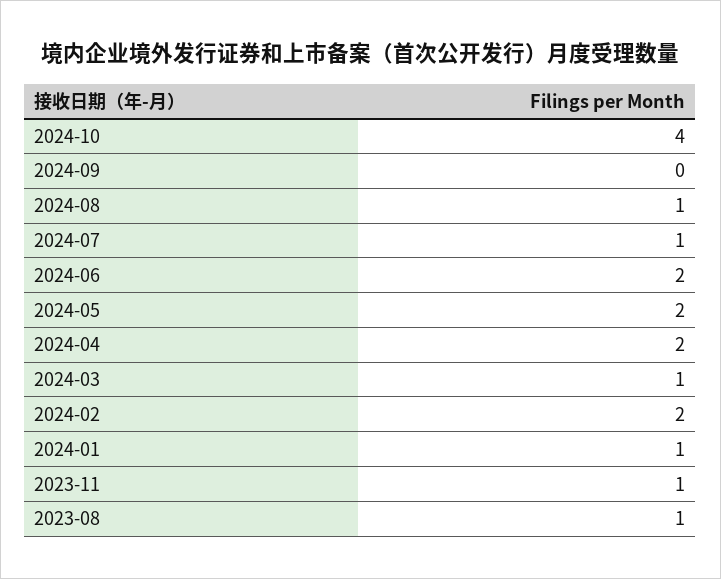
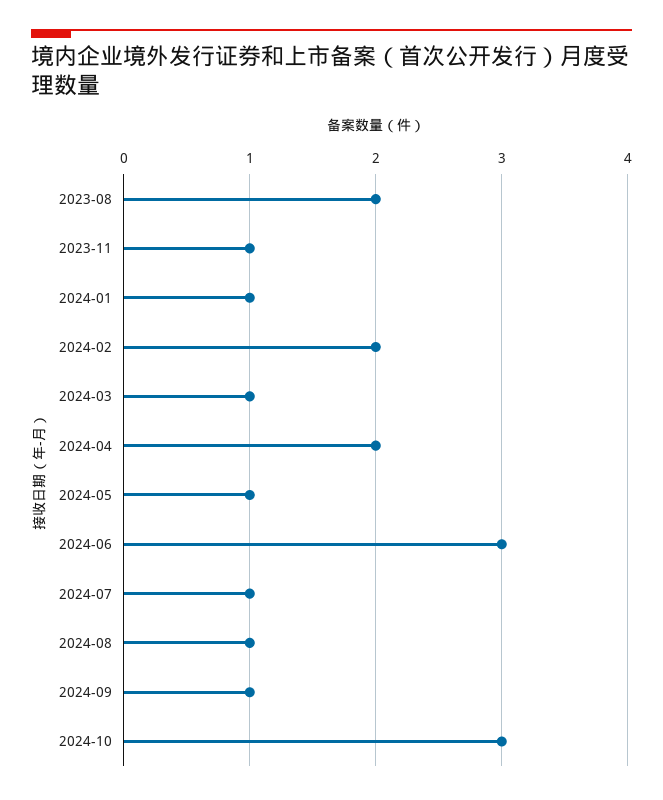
  {
-   "2024-10": 4,
+   "2024-10": 3,
-   "2024-09": 0,
+   "2024-09": 1,
    "2024-08": 1,
    "2024-07": 1,
-   "2024-06": 2,
+   "2024-06": 3,
-   "2024-05": 2,
+   "2024-05": 1,
    "2024-04": 2,
    "2024-03": 1,
    "2024-02": 2,
    "2024-01": 1,
    "2023-11": 1,
-   "2023-08": 1
+   "2023-08": 2
  }

